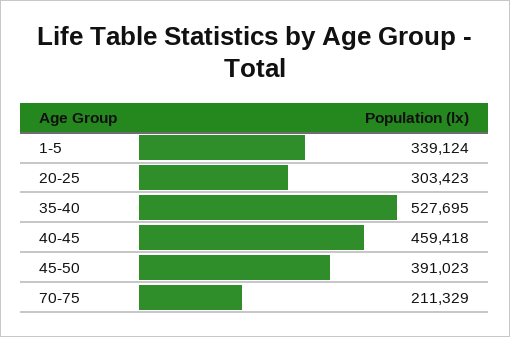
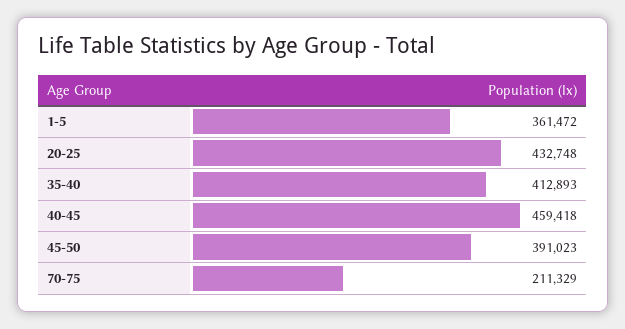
  {
-   "1-5": 339124,
+   "1-5": 361472,
-   "20-25": 303423,
+   "20-25": 432748,
-   "35-40": 527695,
+   "35-40": 412893,
    "40-45": 459418,
    "45-50": 391023,
    "70-75": 211329
  }

